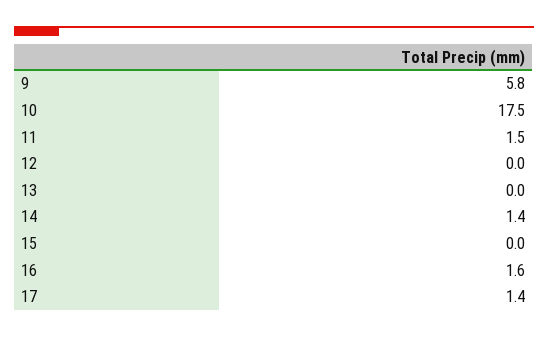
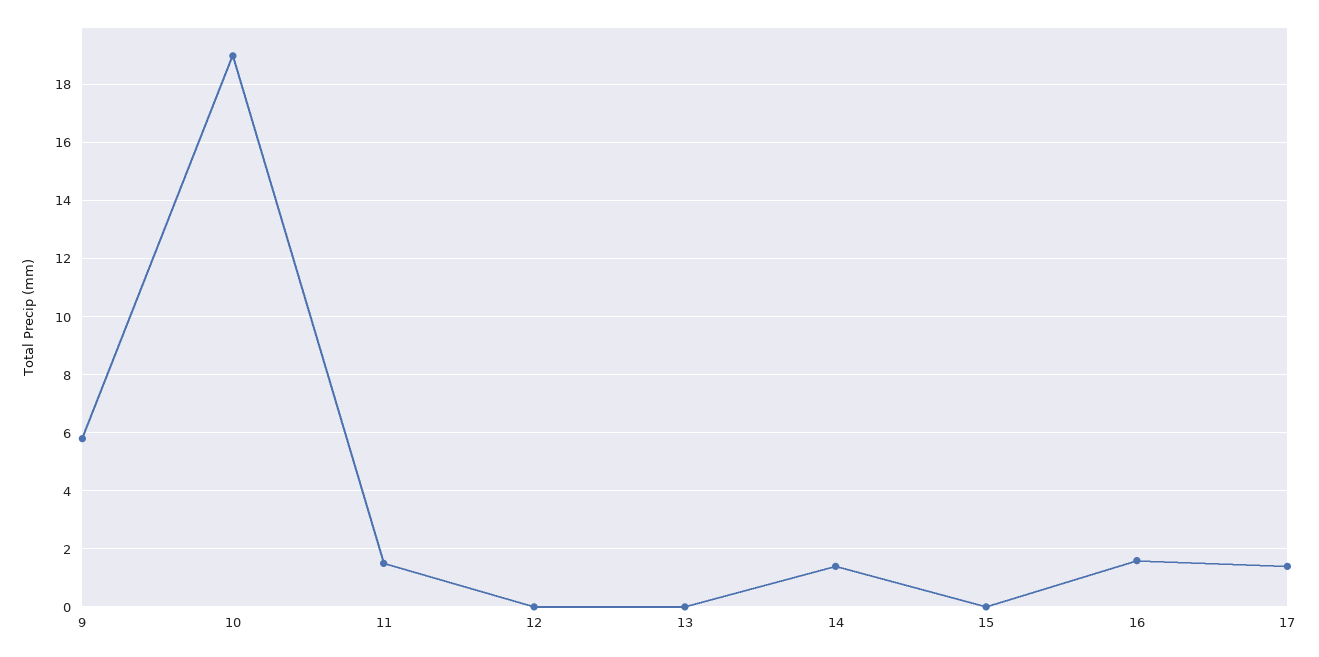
  {
    "9": 5.8,
-   "10": 17.5,
+   "10": 19,
    "11": 1.5,
    "12": 0,
    "13": 0,
    "14": 1.4,
    "15": 0,
    "16": 1.6,
    "17": 1.4
  }

